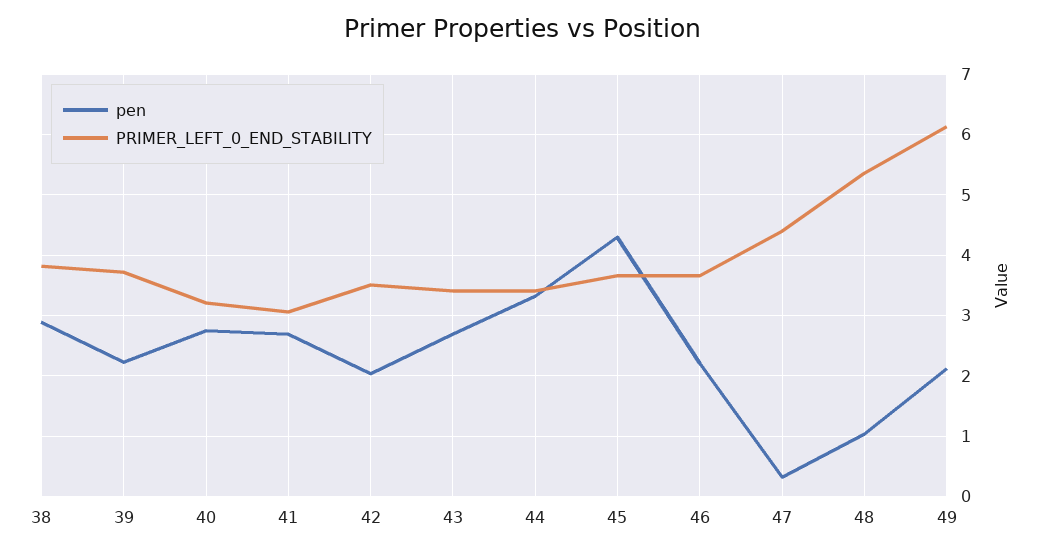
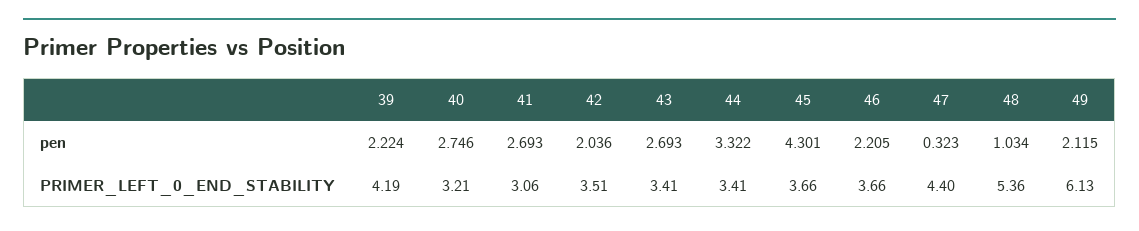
  {
    "pen": {
-     "38": 2.9,
      "39": 2.224,
      "40": 2.746,
      "41": 2.693,
      "42": 2.036,
      "43": 2.693,
      "44": 3.322,
      "45": 4.301,
      "46": 2.205,
      "47": 0.323,
      "48": 1.034,
      "49": 2.115
    },
    "PRIMER_LEFT_0_END_STABILITY": {
-     "38": 3.8,
-     "39": 3.7,
+     "39": 4.19,
      "40": 3.21,
      "41": 3.06,
      "42": 3.51,
      "43": 3.41,
      "44": 3.41,
      "45": 3.66,
      "46": 3.66,
      "47": 4.4,
      "48": 5.36,
      "49": 6.13
    }
  }

